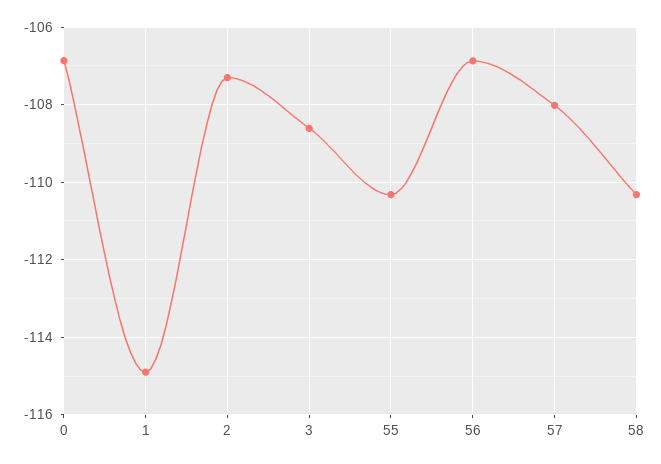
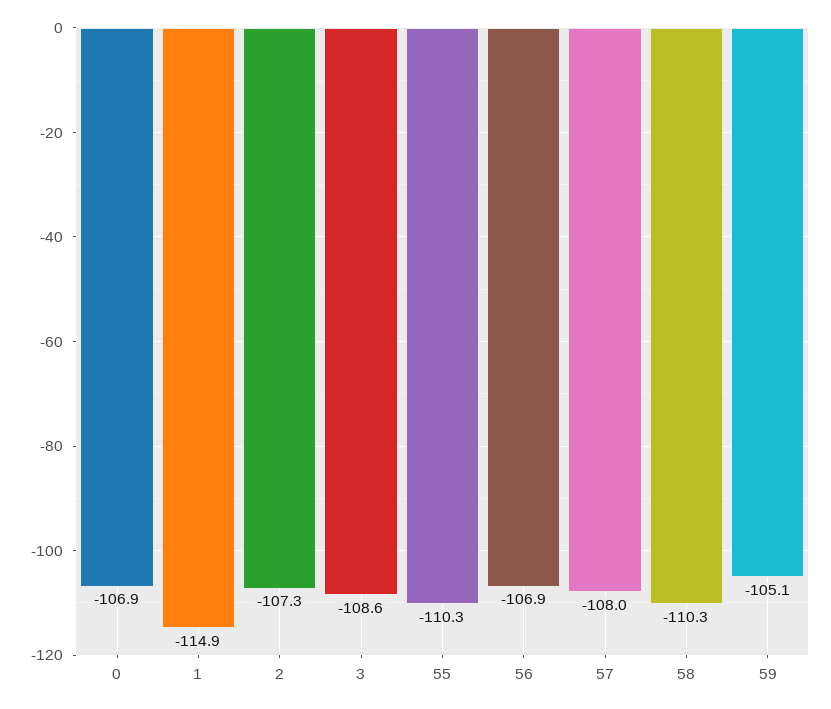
  {
    "0": -106.9,
    "1": -114.9,
    "2": -107.3,
    "3": -108.6,
    "55": -110.3,
    "56": -106.9,
    "57": -108,
-   "58": -110.3
+   "58": -110.3,
+   "59": -105.1
  }

